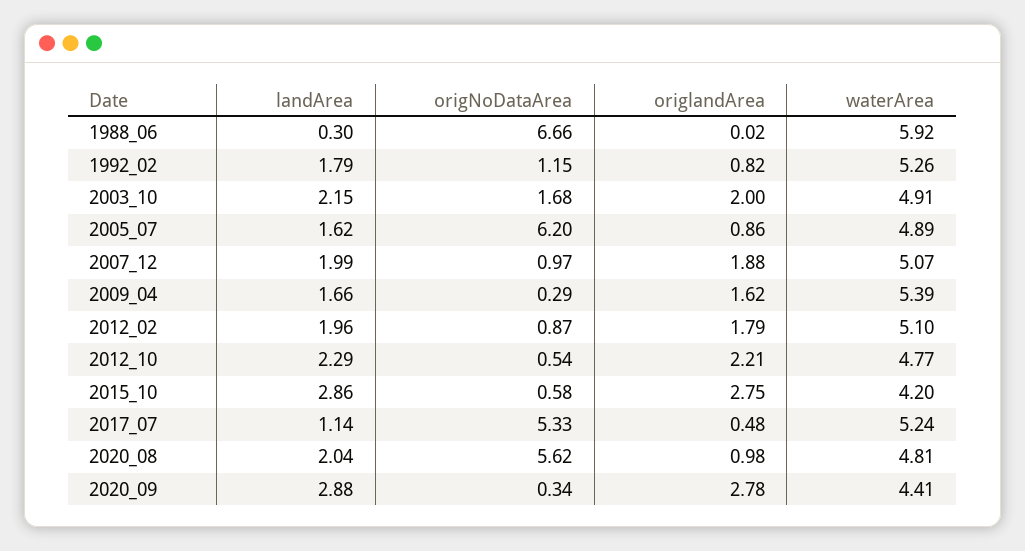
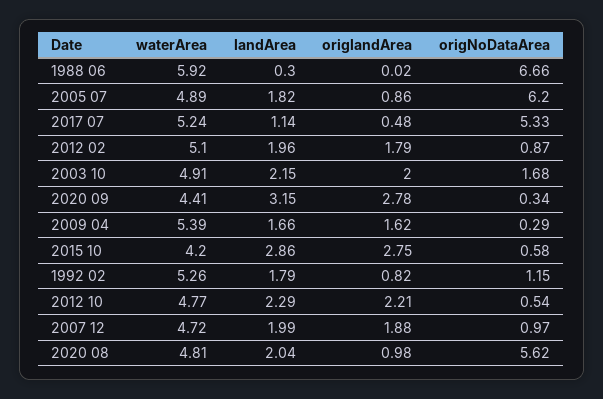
  {
    "landArea": {
      "1988_06": 0.3,
      "1992_02": 1.79,
      "2003_10": 2.15,
-     "2005_07": 1.62,
+     "2005_07": 1.82,
      "2007_12": 1.99,
      "2009_04": 1.66,
      "2012_02": 1.96,
      "2012_10": 2.29,
      "2015_10": 2.86,
      "2017_07": 1.14,
      "2020_08": 2.04,
-     "2020_09": 2.88
+     "2020_09": 3.15
    },
    "origNoDataArea": {
      "1988_06": 6.66,
      "1992_02": 1.15,
      "2003_10": 1.68,
      "2005_07": 6.2,
      "2007_12": 0.97,
      "2009_04": 0.29,
      "2012_02": 0.87,
      "2012_10": 0.54,
      "2015_10": 0.58,
      "2017_07": 5.33,
      "2020_08": 5.62,
      "2020_09": 0.34
    },
    "origlandArea": {
      "1988_06": 0.02,
      "1992_02": 0.82,
      "2003_10": 2,
      "2005_07": 0.86,
      "2007_12": 1.88,
      "2009_04": 1.62,
      "2012_02": 1.79,
      "2012_10": 2.21,
      "2015_10": 2.75,
      "2017_07": 0.48,
      "2020_08": 0.98,
      "2020_09": 2.78
    },
    "waterArea": {
      "1988_06": 5.92,
      "1992_02": 5.26,
      "2003_10": 4.91,
      "2005_07": 4.89,
-     "2007_12": 5.07,
+     "2007_12": 4.72,
      "2009_04": 5.39,
      "2012_02": 5.1,
      "2012_10": 4.77,
      "2015_10": 4.2,
      "2017_07": 5.24,
      "2020_08": 4.81,
      "2020_09": 4.41
    }
  }

